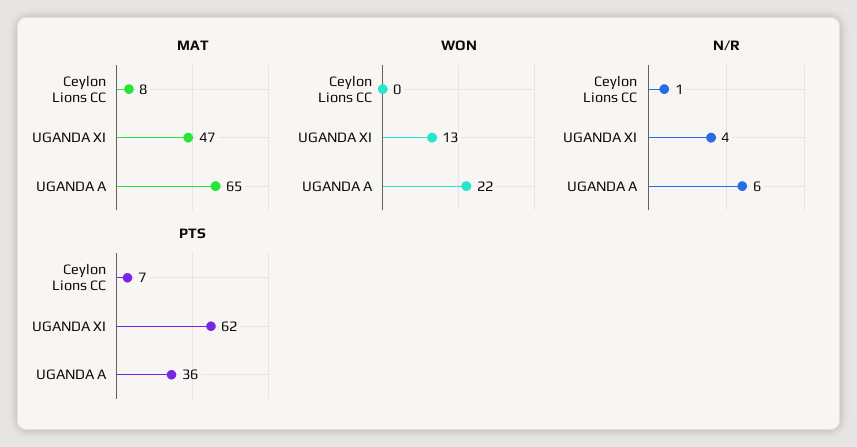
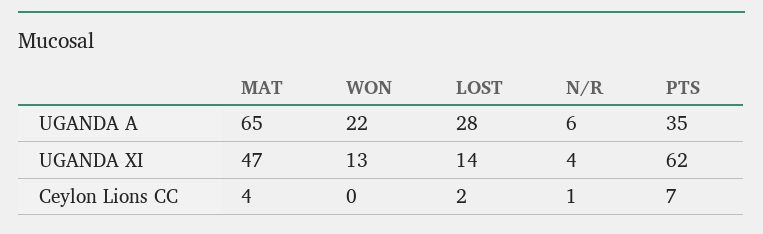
  {
    "MAT": {
-     "Ceylon Lions CC": 8,
+     "Ceylon Lions CC": 4,
      "UGANDA XI": 47,
      "UGANDA A": 65
    },
    "WON": {
      "Ceylon Lions CC": 0,
      "UGANDA XI": 13,
      "UGANDA A": 22
    },
    "N/R": {
      "Ceylon Lions CC": 1,
      "UGANDA XI": 4,
      "UGANDA A": 6
    },
    "PTS": {
      "Ceylon Lions CC": 7,
      "UGANDA XI": 62,
-     "UGANDA A": 36
+     "UGANDA A": 35
-   }
+   },
+   "LOST": {
+     "UGANDA A": 28,
+     "UGANDA XI": 14,
+     "Ceylon Lions CC": 2
+   }
  }

